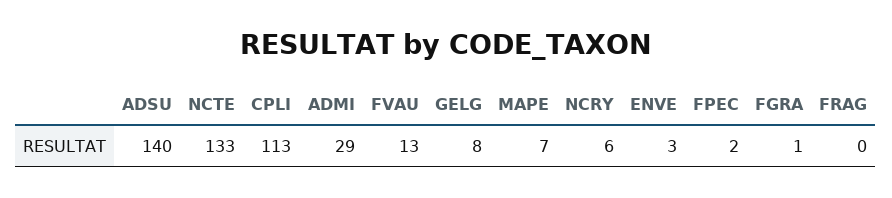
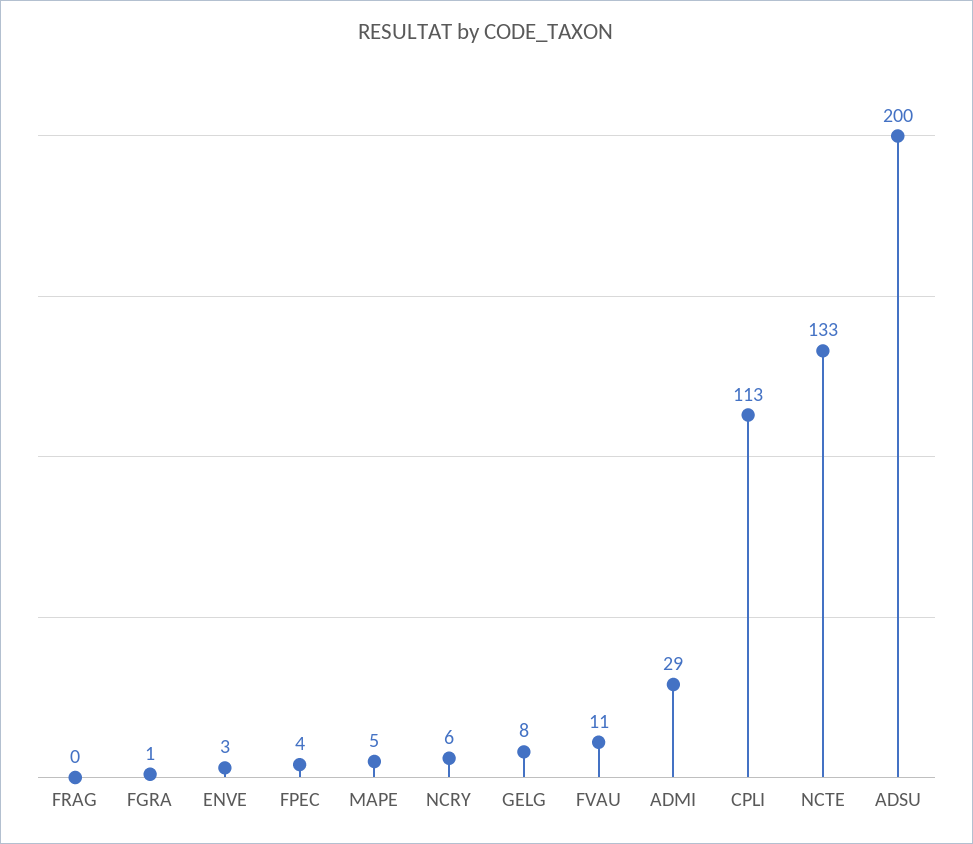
  {
-   "ADSU": 140,
+   "ADSU": 200,
    "NCTE": 133,
    "CPLI": 113,
    "ADMI": 29,
-   "FVAU": 13,
+   "FVAU": 11,
    "GELG": 8,
-   "MAPE": 7,
+   "MAPE": 5,
    "NCRY": 6,
    "ENVE": 3,
-   "FPEC": 2,
+   "FPEC": 4,
    "FGRA": 1,
    "FRAG": 0
  }

